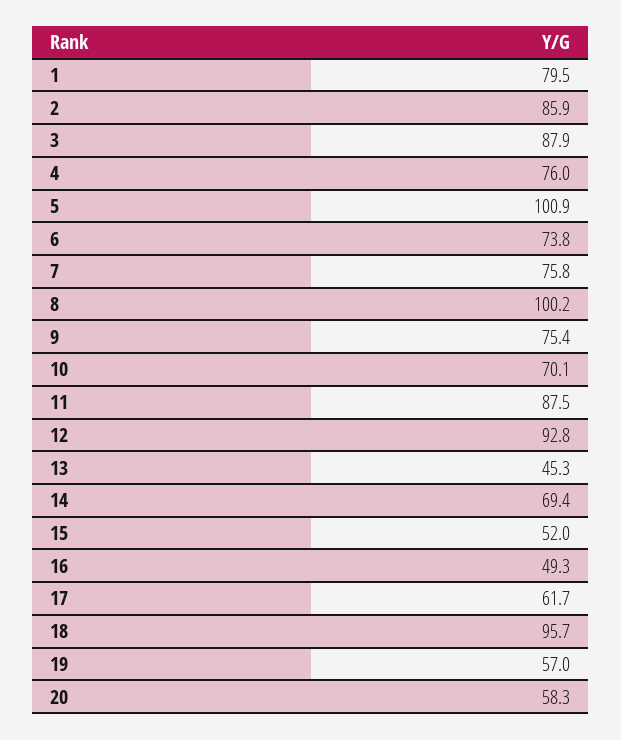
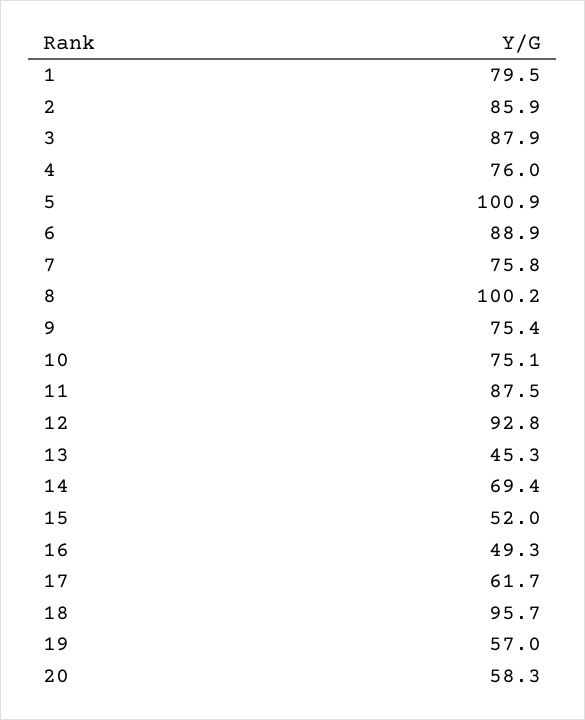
  {
    "1": 79.5,
    "2": 85.9,
    "3": 87.9,
    "4": 76,
    "5": 100.9,
-   "6": 73.8,
+   "6": 88.9,
    "7": 75.8,
    "8": 100.2,
    "9": 75.4,
-   "10": 70.1,
+   "10": 75.1,
    "11": 87.5,
    "12": 92.8,
    "13": 45.3,
    "14": 69.4,
    "15": 52,
    "16": 49.3,
    "17": 61.7,
    "18": 95.7,
    "19": 57,
    "20": 58.3
  }

